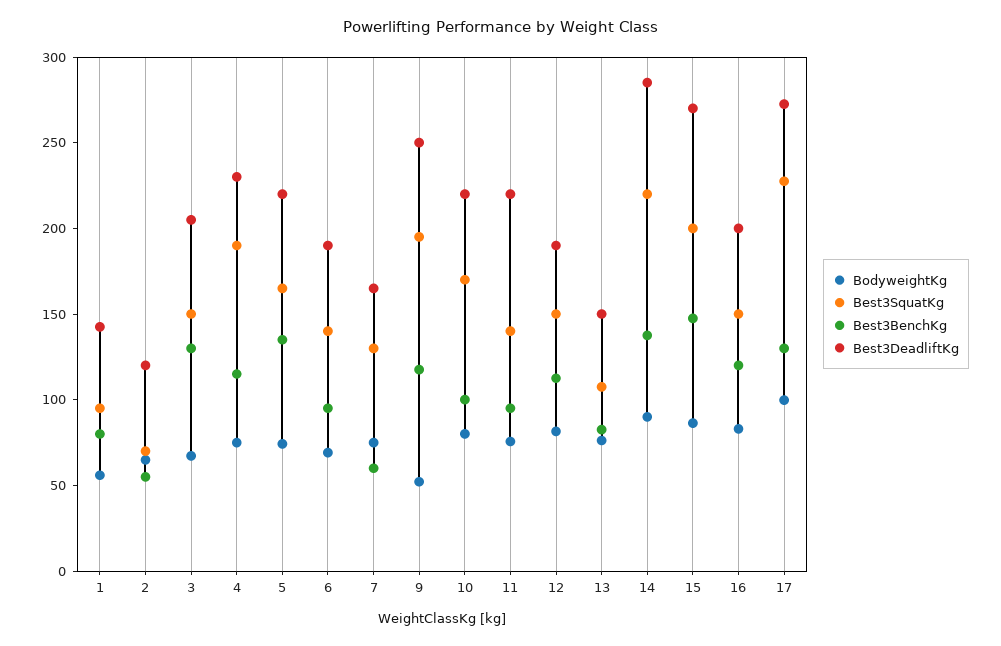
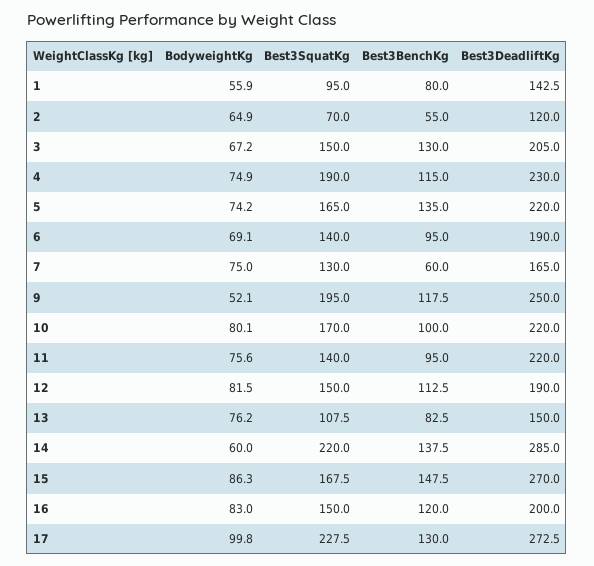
  {
    "BodyweightKg": {
      "1": 55.9,
      "2": 64.9,
      "3": 67.2,
      "4": 74.9,
      "5": 74.2,
      "6": 69.1,
      "7": 75,
      "9": 52.1,
      "10": 80.1,
      "11": 75.6,
      "12": 81.5,
      "13": 76.2,
-     "14": 90,
+     "14": 60,
      "15": 86.3,
      "16": 83,
      "17": 99.8
    },
    "Best3SquatKg": {
      "1": 95,
      "2": 70,
      "3": 150,
      "4": 190,
      "5": 165,
      "6": 140,
      "7": 130,
      "9": 195,
      "10": 170,
      "11": 140,
      "12": 150,
      "13": 107.5,
      "14": 220,
-     "15": 200,
+     "15": 167.5,
      "16": 150,
      "17": 227.5
    },
    "Best3BenchKg": {
      "1": 80,
      "2": 55,
      "3": 130,
      "4": 115,
      "5": 135,
      "6": 95,
      "7": 60,
      "9": 117.5,
      "10": 100,
      "11": 95,
      "12": 112.5,
      "13": 82.5,
      "14": 137.5,
      "15": 147.5,
      "16": 120,
      "17": 130
    },
    "Best3DeadliftKg": {
      "1": 142.5,
      "2": 120,
      "3": 205,
      "4": 230,
      "5": 220,
      "6": 190,
      "7": 165,
      "9": 250,
      "10": 220,
      "11": 220,
      "12": 190,
      "13": 150,
      "14": 285,
      "15": 270,
      "16": 200,
      "17": 272.5
    }
  }

